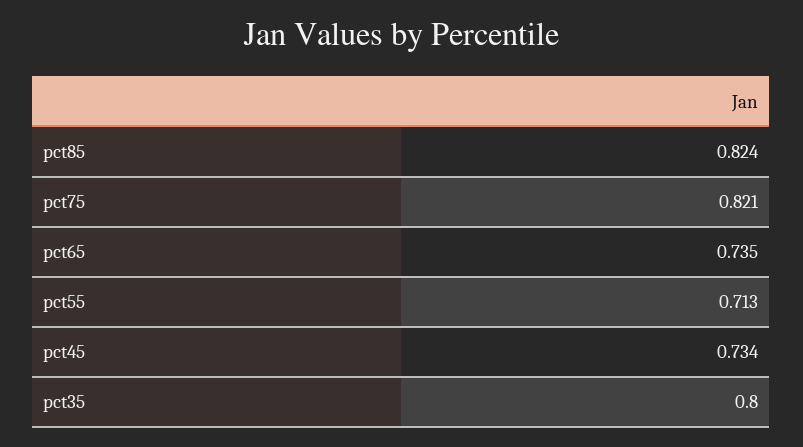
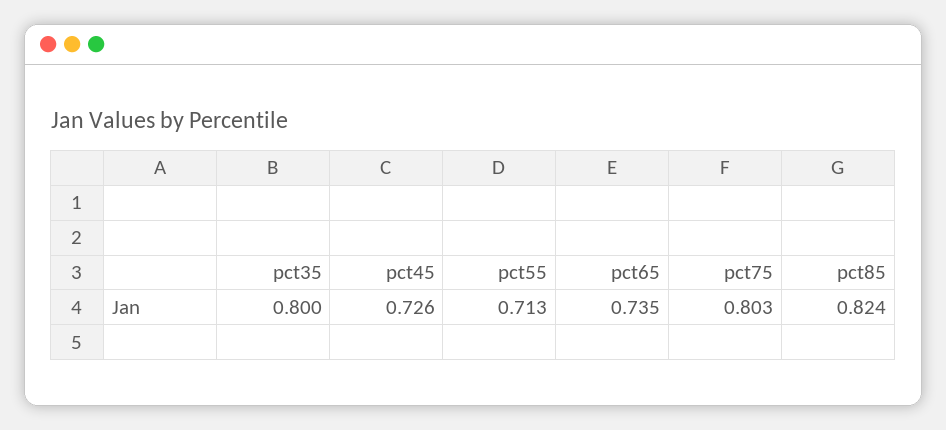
  {
    "pct85": 0.824,
-   "pct75": 0.821,
+   "pct75": 0.803,
    "pct65": 0.735,
    "pct55": 0.713,
-   "pct45": 0.734,
+   "pct45": 0.726,
    "pct35": 0.8
  }

